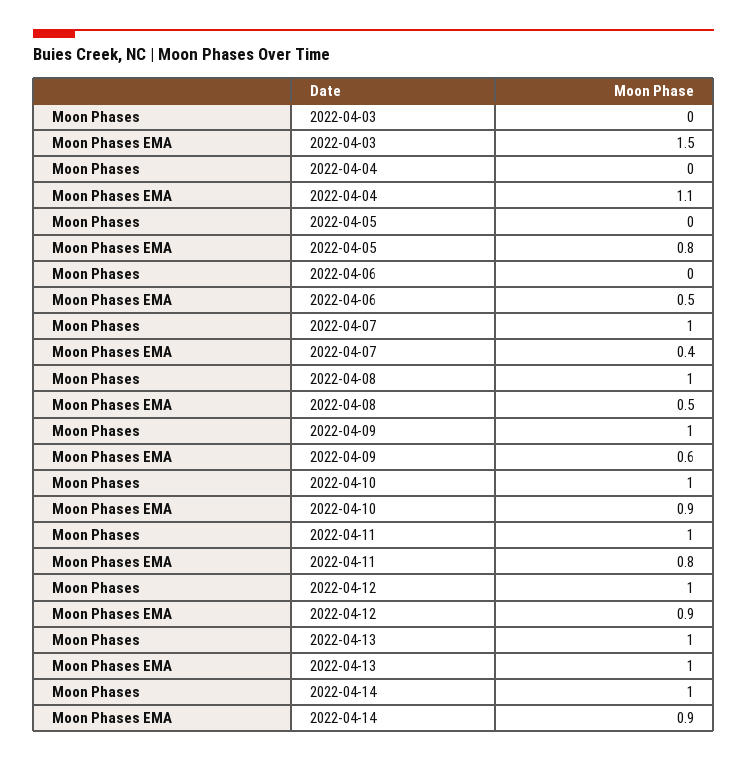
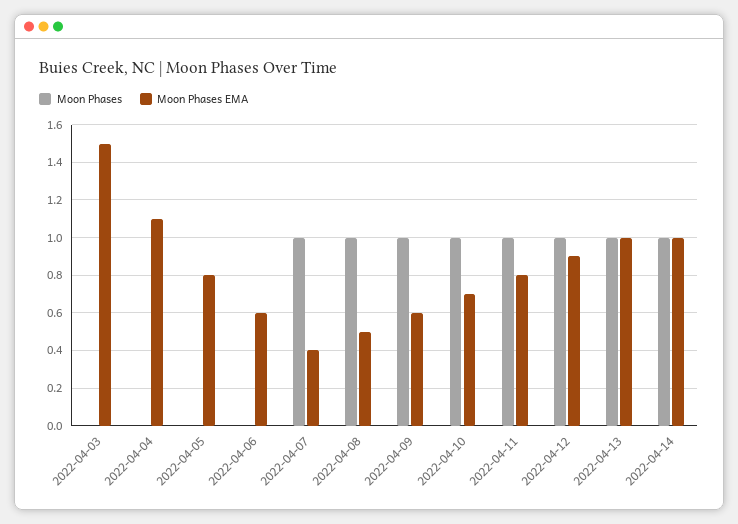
  {
    "Moon Phases": {
      "2022-04-03": 0,
      "2022-04-04": 0,
      "2022-04-05": 0,
      "2022-04-06": 0,
      "2022-04-07": 1,
      "2022-04-08": 1,
      "2022-04-09": 1,
      "2022-04-10": 1,
      "2022-04-11": 1,
      "2022-04-12": 1,
      "2022-04-13": 1,
      "2022-04-14": 1
    },
    "Moon Phases EMA": {
      "2022-04-03": 1.5,
      "2022-04-04": 1.1,
      "2022-04-05": 0.8,
-     "2022-04-06": 0.5,
+     "2022-04-06": 0.6,
      "2022-04-07": 0.4,
      "2022-04-08": 0.5,
      "2022-04-09": 0.6,
-     "2022-04-10": 0.9,
+     "2022-04-10": 0.7,
      "2022-04-11": 0.8,
      "2022-04-12": 0.9,
      "2022-04-13": 1,
-     "2022-04-14": 0.9
+     "2022-04-14": 1
    }
  }

